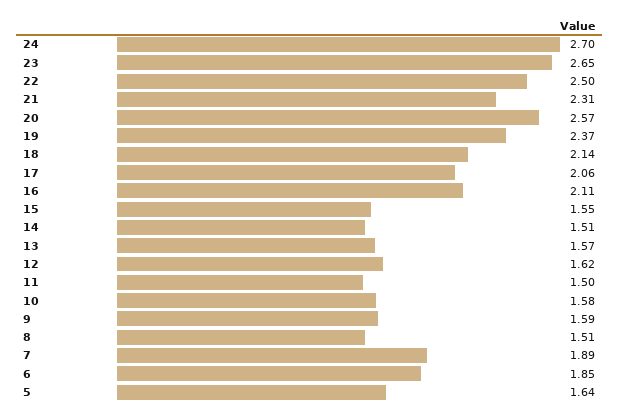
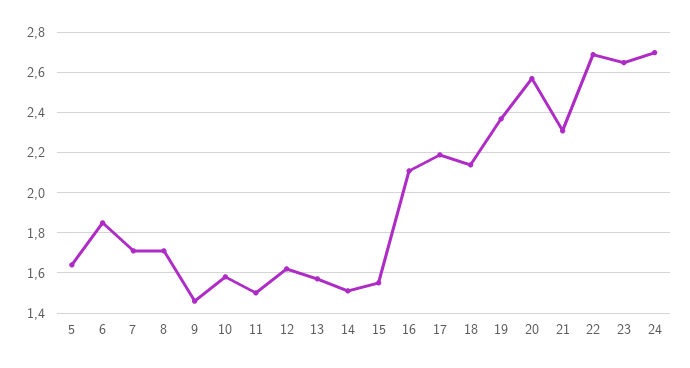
  {
    "24": 2.7,
    "23": 2.65,
-   "22": 2.5,
+   "22": 2.7,
    "21": 2.31,
    "20": 2.57,
    "19": 2.37,
    "18": 2.14,
-   "17": 2.06,
+   "17": 2.2,
    "16": 2.11,
    "15": 1.55,
    "14": 1.51,
    "13": 1.57,
    "12": 1.62,
    "11": 1.5,
    "10": 1.58,
-   "9": 1.59,
+   "9": 1.45,
-   "8": 1.51,
+   "8": 1.7,
-   "7": 1.89,
+   "7": 1.7,
    "6": 1.85,
    "5": 1.64
  }

